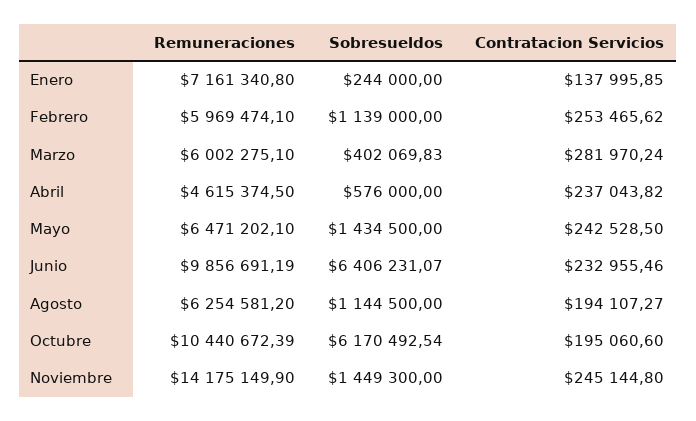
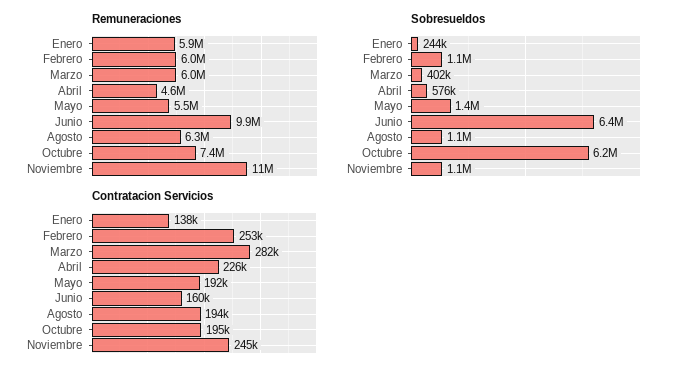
  {
    "Remuneraciones": {
-     "Enero": 7161340.8,
+     "Enero": 5900000,
      "Febrero": 5969474.1,
      "Marzo": 6002275.1,
      "Abril": 4615374.5,
-     "Mayo": 6471202.1,
+     "Mayo": 5500000,
      "Junio": 9856691.19,
      "Agosto": 6254581.2,
-     "Octubre": 10440672.39,
+     "Octubre": 7400000,
-     "Noviembre": 14175149.9
+     "Noviembre": 11000000
    },
    "Sobresueldos": {
      "Enero": 244000,
      "Febrero": 1139000,
      "Marzo": 402069.83,
      "Abril": 576000,
      "Mayo": 1434500,
      "Junio": 6406231.07,
      "Agosto": 1144500,
      "Octubre": 6170492.54,
-     "Noviembre": 1449300
+     "Noviembre": 1100000
    },
    "Contratacion Servicios": {
      "Enero": 137995.85,
      "Febrero": 253465.62,
      "Marzo": 281970.24,
-     "Abril": 237043.82,
+     "Abril": 226000,
-     "Mayo": 242528.5,
+     "Mayo": 192000,
-     "Junio": 232955.46,
+     "Junio": 160000,
      "Agosto": 194107.27,
      "Octubre": 195060.6,
      "Noviembre": 245144.8
    }
  }

